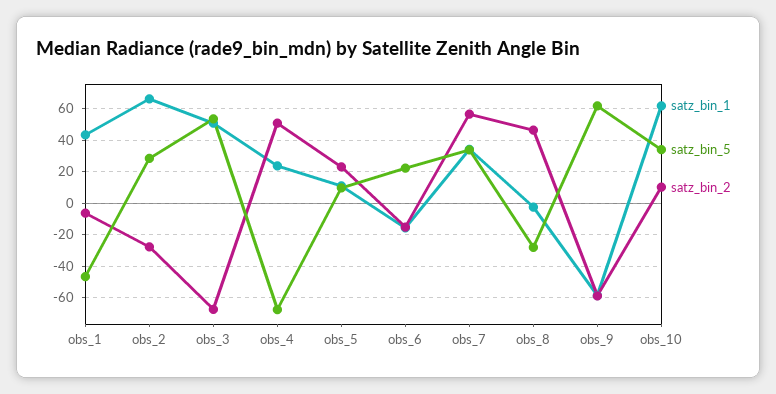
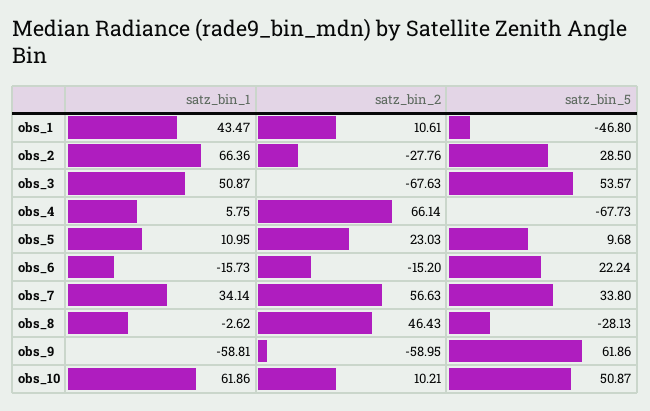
  {
    "satz_bin_1": {
      "obs_1": 43.47,
      "obs_2": 66.36,
      "obs_3": 50.87,
-     "obs_4": 25,
+     "obs_4": 5.75,
      "obs_5": 10.95,
      "obs_6": -15.73,
      "obs_7": 34.14,
      "obs_8": -2.62,
      "obs_9": -58.81,
      "obs_10": 61.86
    },
    "satz_bin_5": {
      "obs_1": -46.8,
      "obs_2": 28.5,
      "obs_3": 53.57,
      "obs_4": -67.73,
      "obs_5": 9.68,
      "obs_6": 22.24,
      "obs_7": 33.8,
      "obs_8": -28.13,
      "obs_9": 61.86,
-     "obs_10": 35
+     "obs_10": 50.87
    },
    "satz_bin_2": {
-     "obs_1": -5,
+     "obs_1": 10.61,
      "obs_2": -27.76,
      "obs_3": -67.63,
-     "obs_4": 50,
+     "obs_4": 66.14,
      "obs_5": 23.03,
      "obs_6": -15.2,
      "obs_7": 56.63,
      "obs_8": 46.43,
      "obs_9": -58.95,
      "obs_10": 10.21
    }
  }

